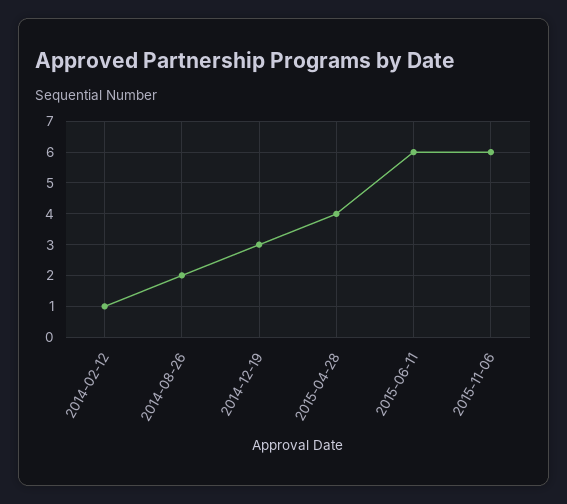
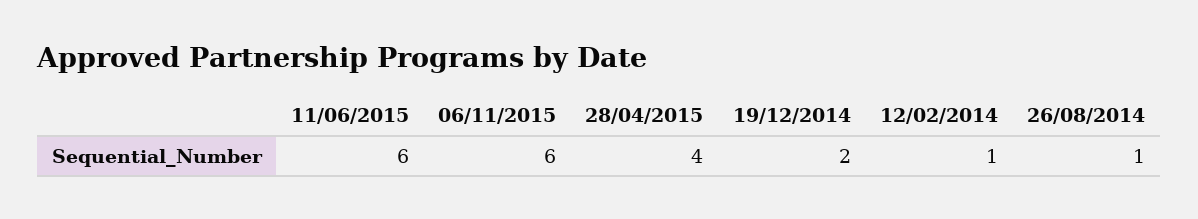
  {
    "2014-02-12": 1,
-   "2014-08-26": 2,
+   "2014-08-26": 1,
-   "2014-12-19": 3,
+   "2014-12-19": 2,
    "2015-04-28": 4,
    "2015-06-11": 6,
    "2015-11-06": 6
  }

